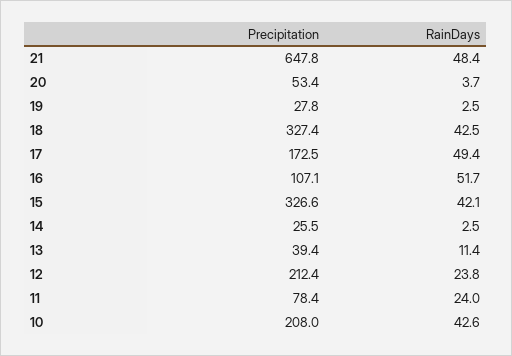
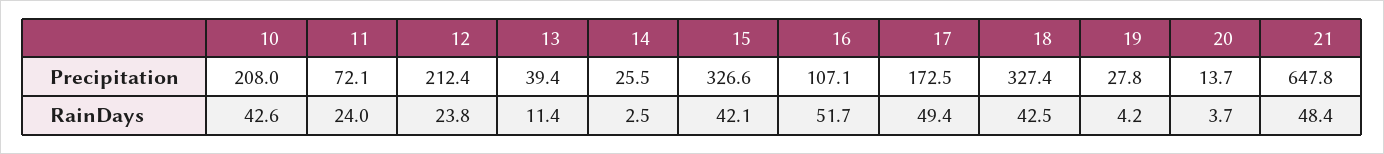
  {
    "Precipitation": {
      "21": 647.8,
-     "20": 53.4,
+     "20": 13.7,
      "19": 27.8,
      "18": 327.4,
      "17": 172.5,
      "16": 107.1,
      "15": 326.6,
      "14": 25.5,
      "13": 39.4,
      "12": 212.4,
-     "11": 78.4,
+     "11": 72.1,
      "10": 208
    },
    "RainDays": {
      "21": 48.4,
      "20": 3.7,
-     "19": 2.5,
+     "19": 4.2,
      "18": 42.5,
      "17": 49.4,
      "16": 51.7,
      "15": 42.1,
      "14": 2.5,
      "13": 11.4,
      "12": 23.8,
      "11": 24,
      "10": 42.6
    }
  }

